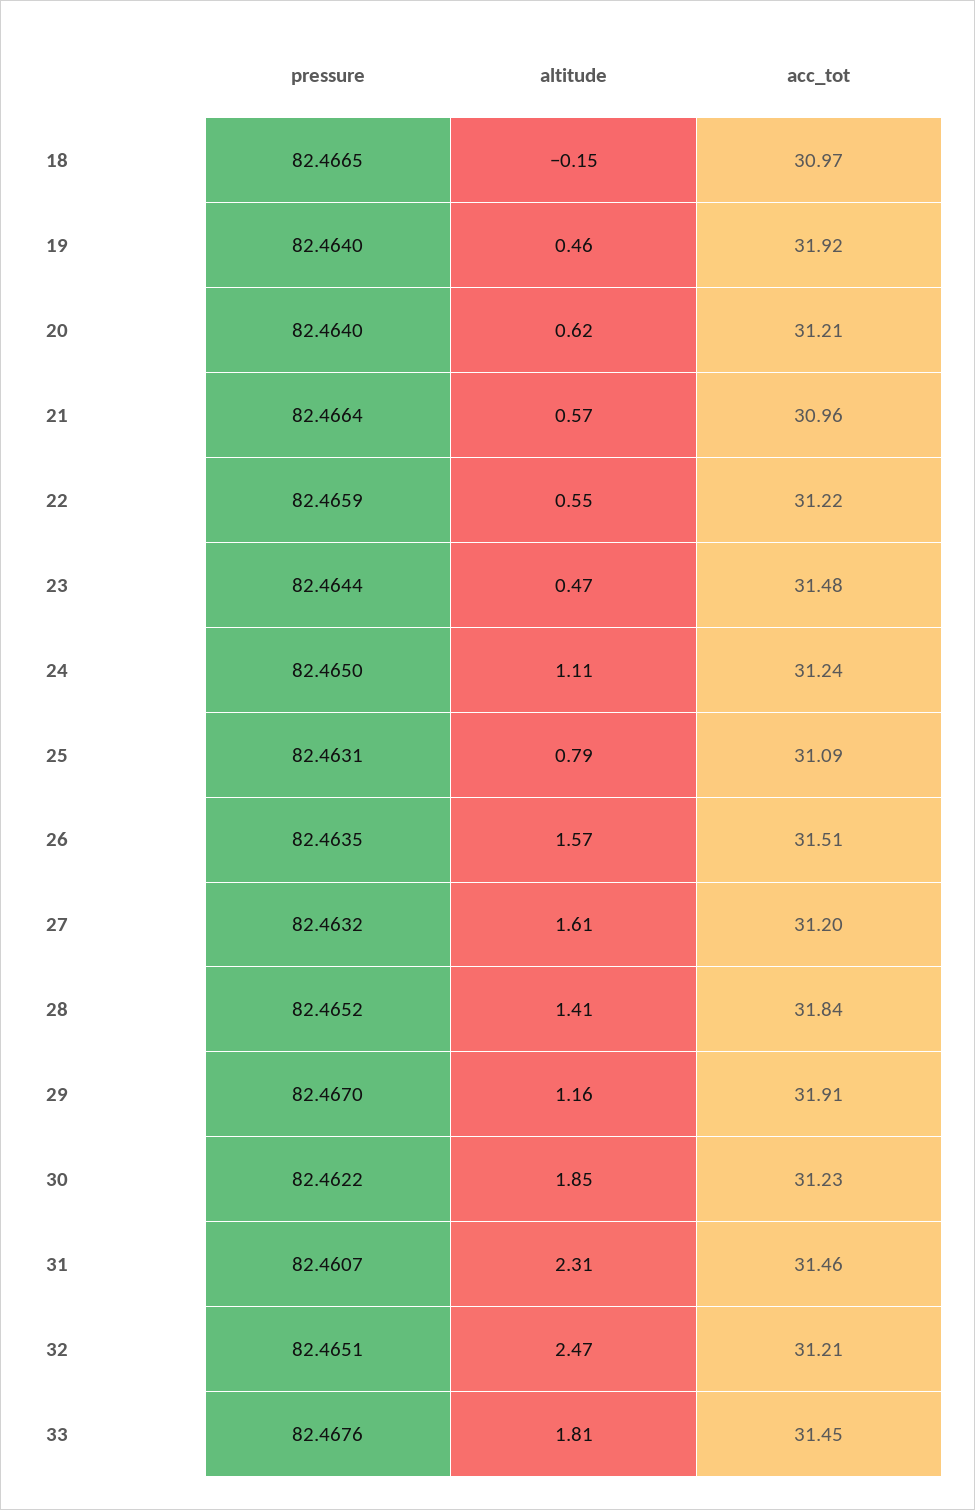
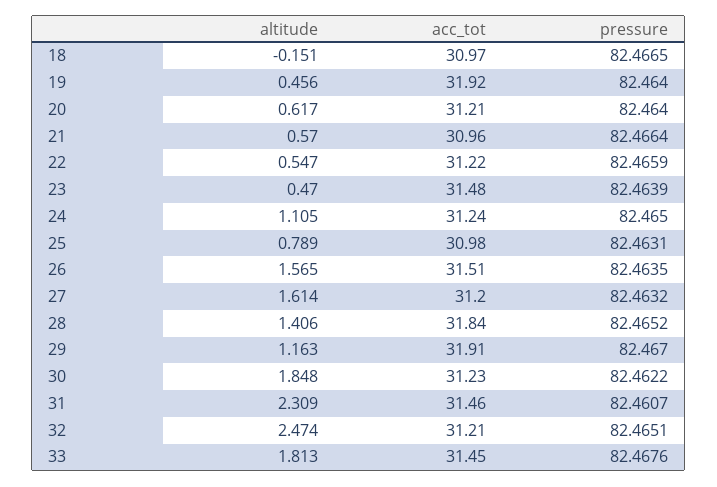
  {
    "pressure": {
      "18": 82.4665,
      "19": 82.464,
      "20": 82.464,
      "21": 82.4664,
      "22": 82.4659,
-     "23": 82.4644,
+     "23": 82.4639,
      "24": 82.465,
      "25": 82.4631,
      "26": 82.4635,
      "27": 82.4632,
      "28": 82.4652,
      "29": 82.467,
      "30": 82.4622,
      "31": 82.4607,
      "32": 82.4651,
      "33": 82.4676
    },
    "altitude": {
      "18": -0.151,
      "19": 0.456,
      "20": 0.617,
      "21": 0.57,
      "22": 0.547,
      "23": 0.47,
      "24": 1.105,
      "25": 0.789,
      "26": 1.565,
      "27": 1.614,
      "28": 1.406,
      "29": 1.163,
      "30": 1.848,
      "31": 2.309,
      "32": 2.474,
      "33": 1.813
    },
    "acc_tot": {
      "18": 30.97,
      "19": 31.92,
      "20": 31.21,
      "21": 30.96,
      "22": 31.22,
      "23": 31.48,
      "24": 31.24,
-     "25": 31.09,
+     "25": 30.98,
      "26": 31.51,
      "27": 31.2,
      "28": 31.84,
      "29": 31.91,
      "30": 31.23,
      "31": 31.46,
      "32": 31.21,
      "33": 31.45
    }
  }

